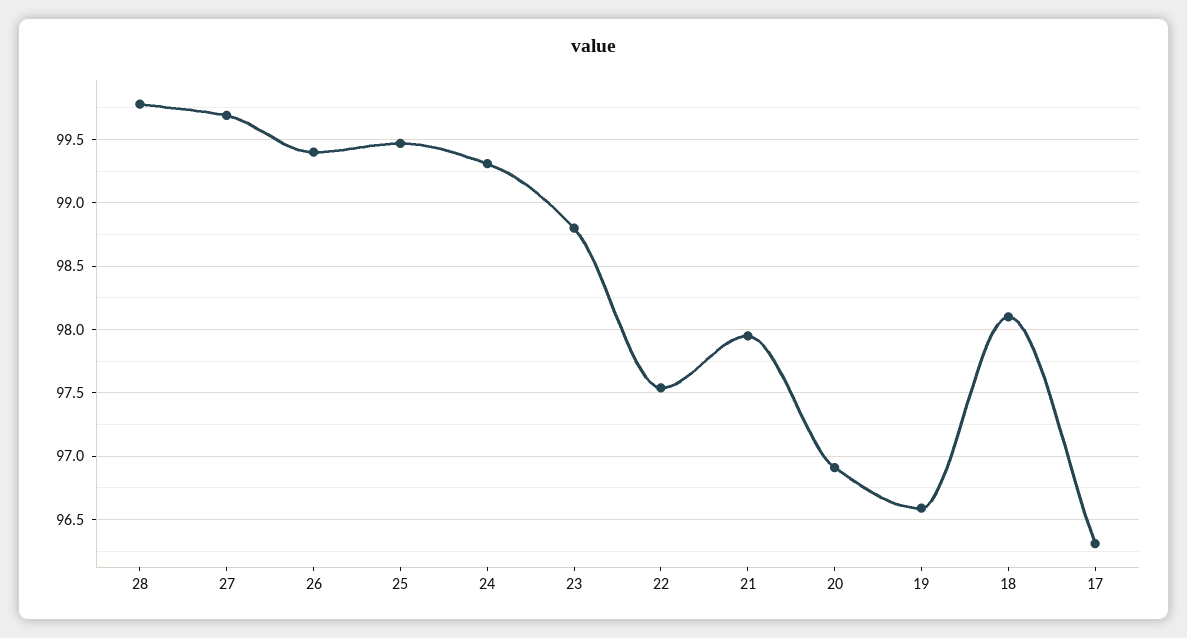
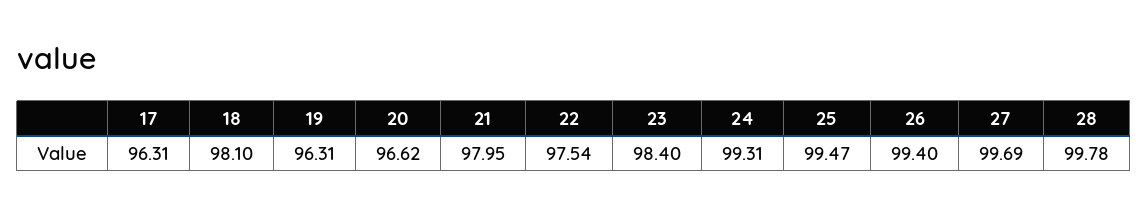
  {
    "28": 99.78,
    "27": 99.69,
    "26": 99.4,
    "25": 99.47,
    "24": 99.31,
-   "23": 98.8,
+   "23": 98.4,
    "22": 97.54,
    "21": 97.95,
-   "20": 96.9,
+   "20": 96.62,
-   "19": 96.6,
+   "19": 96.31,
    "18": 98.1,
    "17": 96.31
  }

